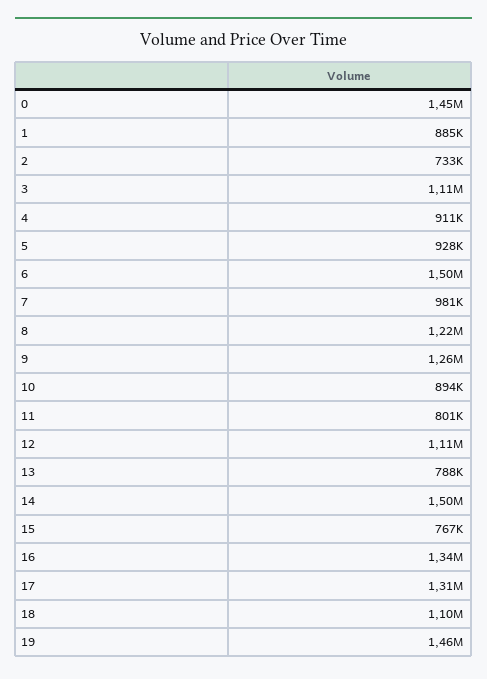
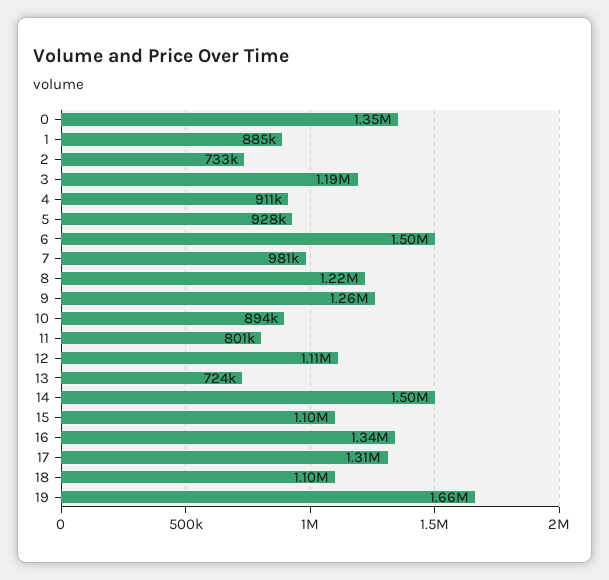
  {
-   "0": 1450000,
+   "0": 1350000,
    "1": 885000,
    "2": 733000,
-   "3": 1110000,
+   "3": 1190000,
    "4": 911000,
    "5": 928000,
    "6": 1500000,
    "7": 981000,
    "8": 1220000,
    "9": 1260000,
    "10": 894000,
    "11": 801000,
    "12": 1110000,
-   "13": 788000,
+   "13": 724000,
    "14": 1500000,
-   "15": 767000,
+   "15": 1100000,
    "16": 1340000,
    "17": 1310000,
    "18": 1100000,
-   "19": 1460000
+   "19": 1660000
  }

